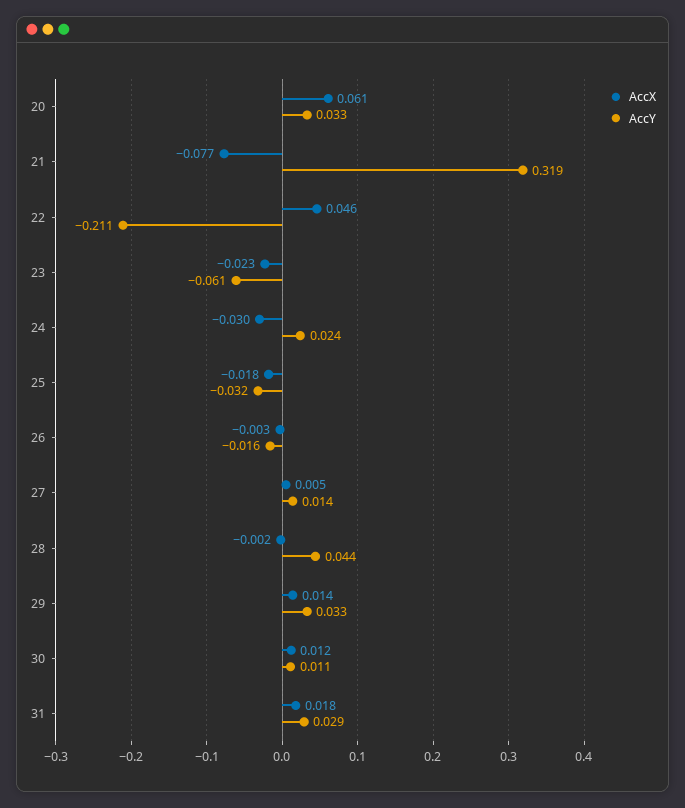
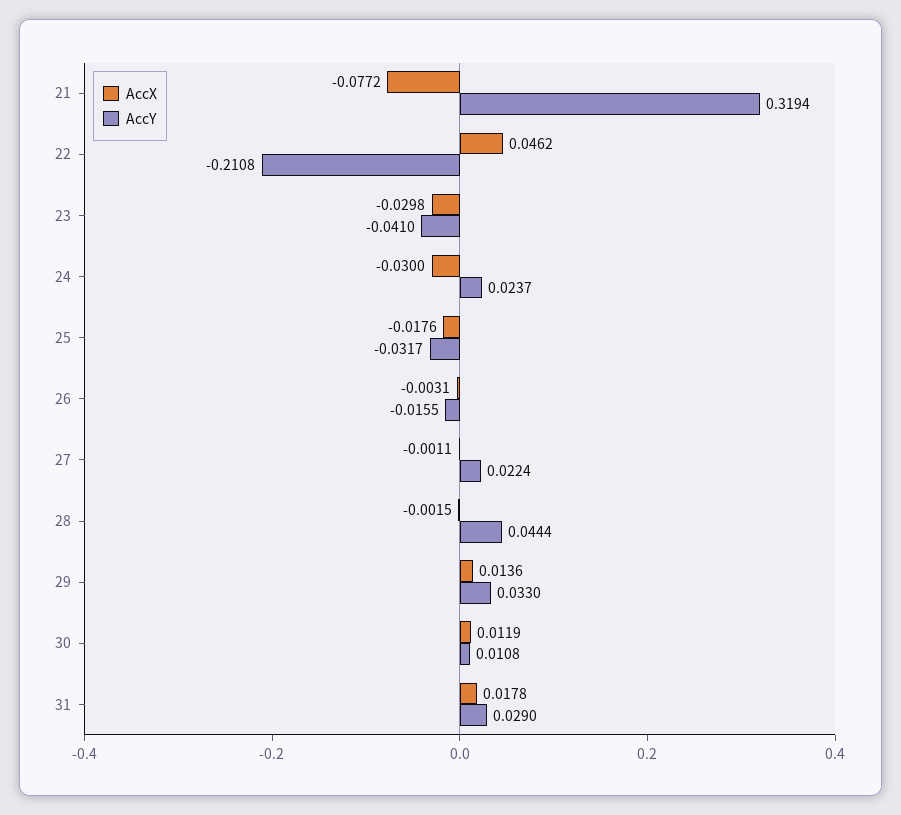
  {
    "AccX": {
-     "20": 0.061,
      "21": -0.0772,
      "22": 0.0462,
-     "23": -0.023,
+     "23": -0.0298,
      "24": -0.03,
      "25": -0.0176,
      "26": -0.0031,
-     "27": 0.005,
+     "27": -0.0011,
      "28": -0.0015,
      "29": 0.0136,
      "30": 0.0119,
      "31": 0.0178
    },
    "AccY": {
-     "20": 0.033,
      "21": 0.3194,
      "22": -0.2108,
-     "23": -0.061,
+     "23": -0.041,
      "24": 0.0237,
      "25": -0.0317,
      "26": -0.0155,
-     "27": 0.014,
+     "27": 0.0224,
      "28": 0.0444,
      "29": 0.033,
      "30": 0.0108,
      "31": 0.029
    }
  }

